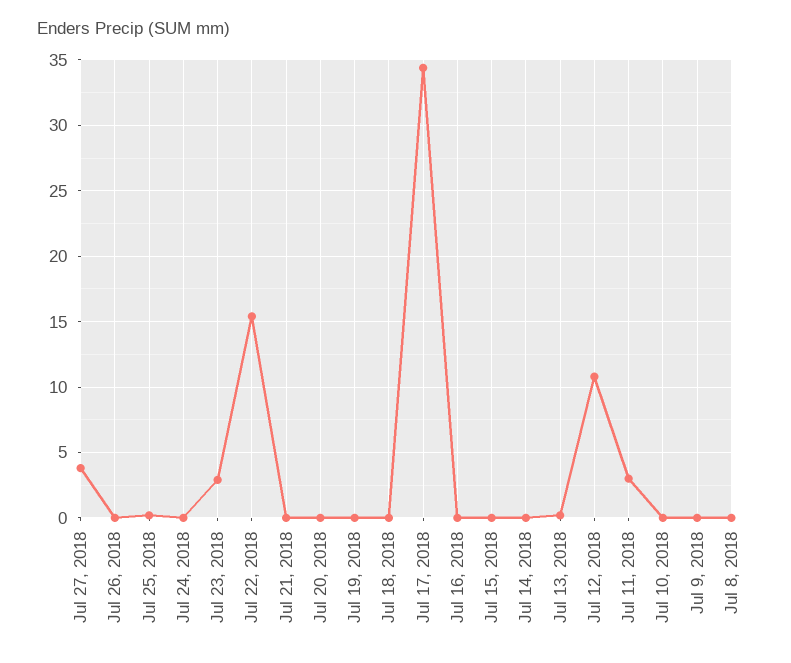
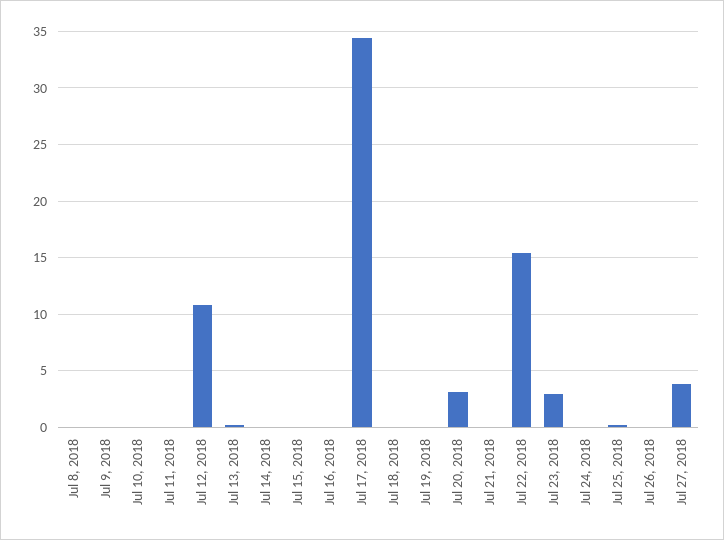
  {
    "Jul 27, 2018": 4,
    "Jul 26, 2018": 0,
    "Jul 25, 2018": 0,
    "Jul 24, 2018": 0,
    "Jul 23, 2018": 3,
    "Jul 22, 2018": 15.5,
    "Jul 21, 2018": 0,
-   "Jul 20, 2018": 0,
+   "Jul 20, 2018": 3,
    "Jul 19, 2018": 0,
    "Jul 18, 2018": 0,
    "Jul 17, 2018": 34.5,
    "Jul 16, 2018": 0,
    "Jul 15, 2018": 0,
    "Jul 14, 2018": 0,
    "Jul 13, 2018": 0,
    "Jul 12, 2018": 11,
-   "Jul 11, 2018": 3,
+   "Jul 11, 2018": 0,
    "Jul 10, 2018": 0,
    "Jul 9, 2018": 0,
    "Jul 8, 2018": 0
  }

